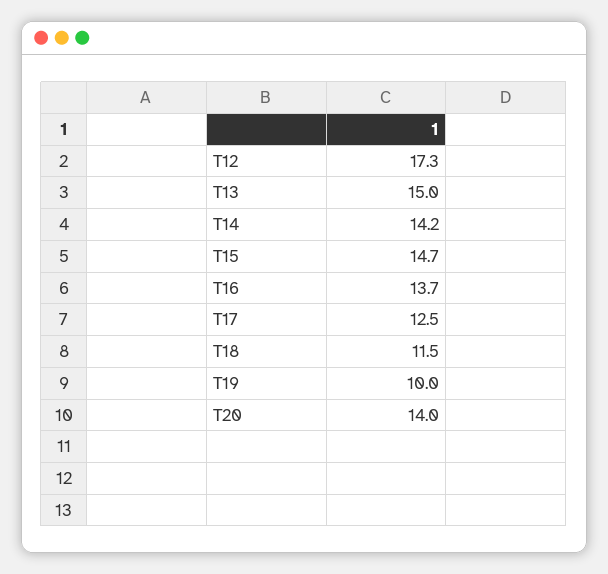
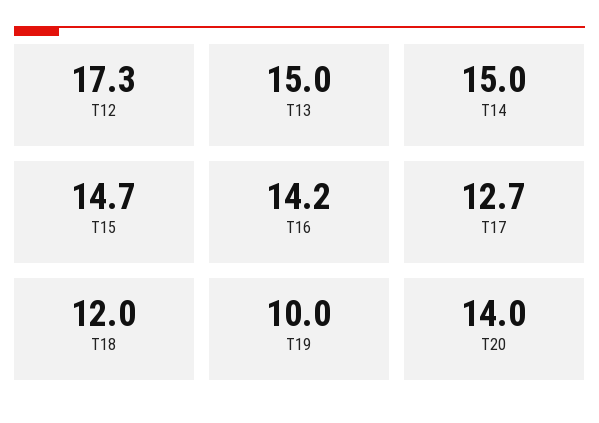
  {
    "T12": 17.3,
    "T13": 15,
-   "T14": 14.2,
+   "T14": 15,
    "T15": 14.7,
-   "T16": 13.7,
+   "T16": 14.2,
-   "T17": 12.5,
+   "T17": 12.7,
-   "T18": 11.5,
+   "T18": 12,
    "T19": 10,
    "T20": 14
  }

